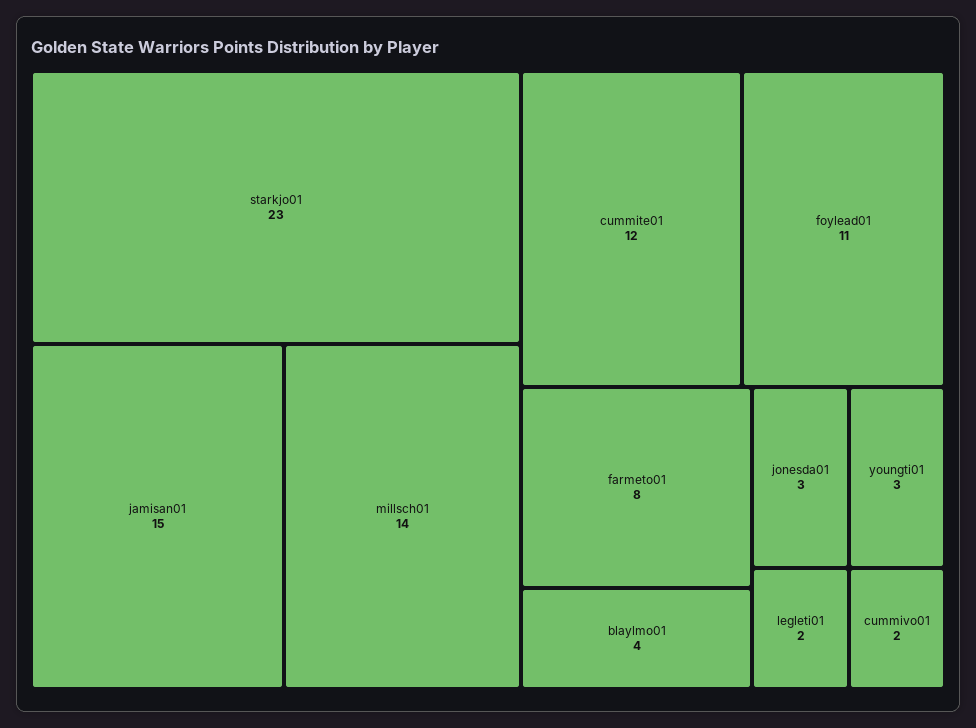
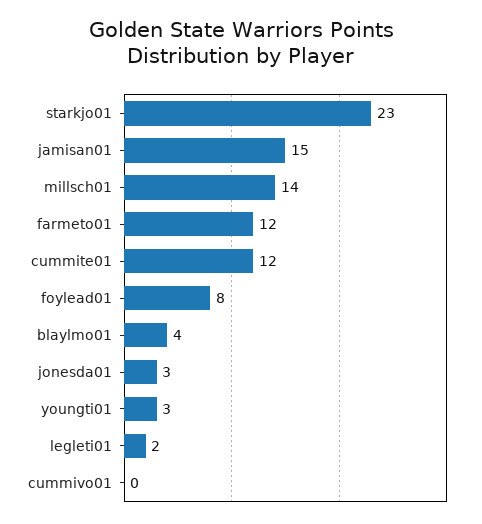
  {
    "starkjo01": 23,
    "jamisan01": 15,
    "millsch01": 14,
    "cummite01": 12,
-   "foylead01": 11,
+   "foylead01": 8,
-   "farmeto01": 8,
+   "farmeto01": 12,
    "blaylmo01": 4,
    "jonesda01": 3,
    "youngti01": 3,
    "legleti01": 2,
-   "cummivo01": 2
+   "cummivo01": 0
  }

